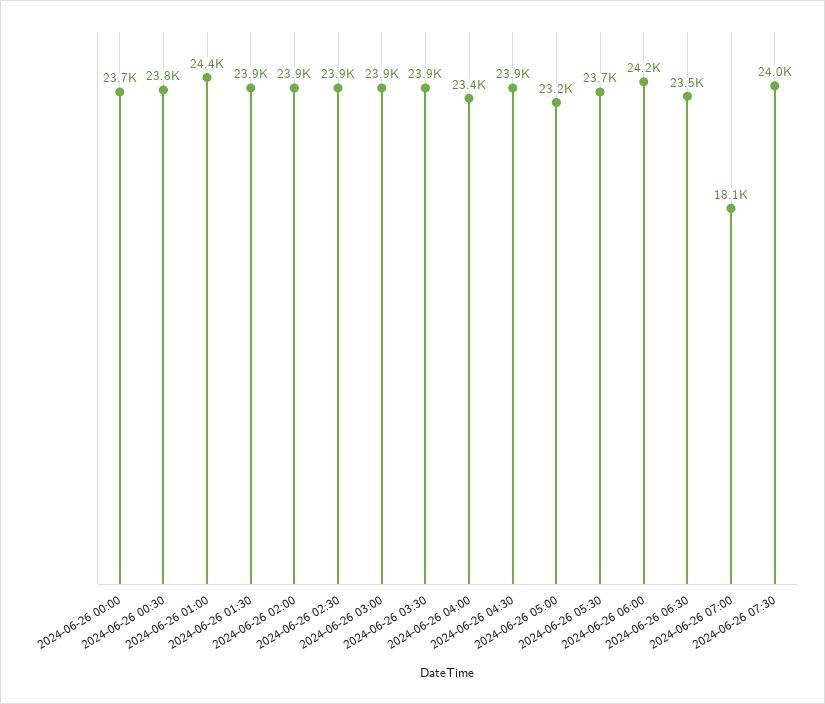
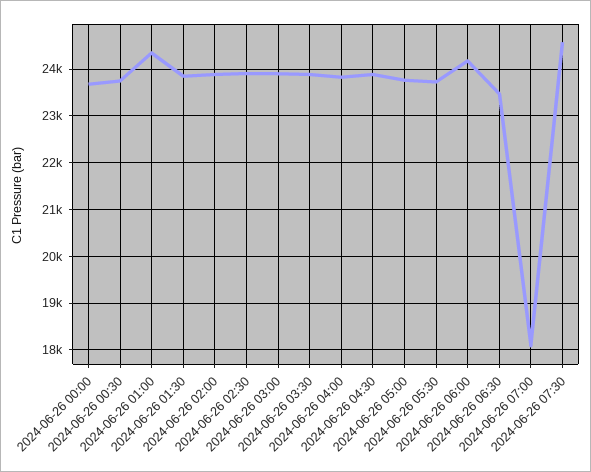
  {
    "2024-06-26 00:00": 23700,
    "2024-06-26 00:30": 23800,
    "2024-06-26 01:00": 24400,
    "2024-06-26 01:30": 23900,
    "2024-06-26 02:00": 23900,
    "2024-06-26 02:30": 23900,
    "2024-06-26 03:00": 23900,
    "2024-06-26 03:30": 23900,
-   "2024-06-26 04:00": 23400,
+   "2024-06-26 04:00": 23800,
    "2024-06-26 04:30": 23900,
-   "2024-06-26 05:00": 23200,
+   "2024-06-26 05:00": 23800,
    "2024-06-26 05:30": 23700,
    "2024-06-26 06:00": 24200,
    "2024-06-26 06:30": 23500,
    "2024-06-26 07:00": 18100,
-   "2024-06-26 07:30": 24000
+   "2024-06-26 07:30": 24600
  }

